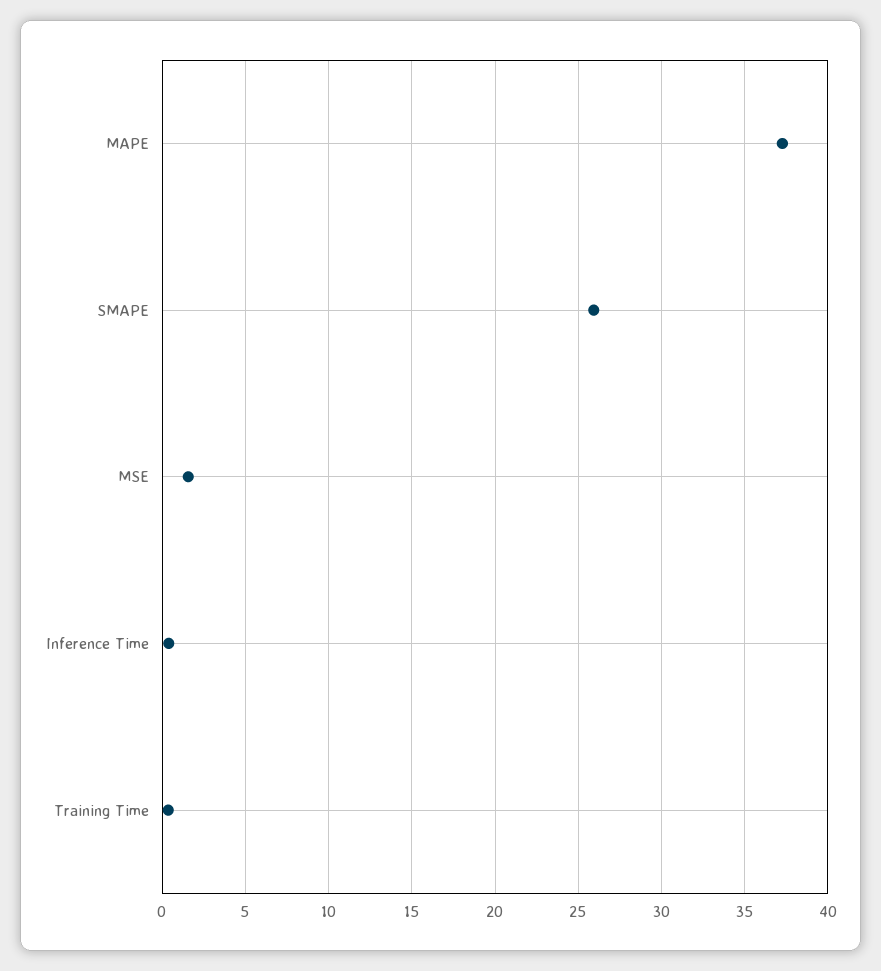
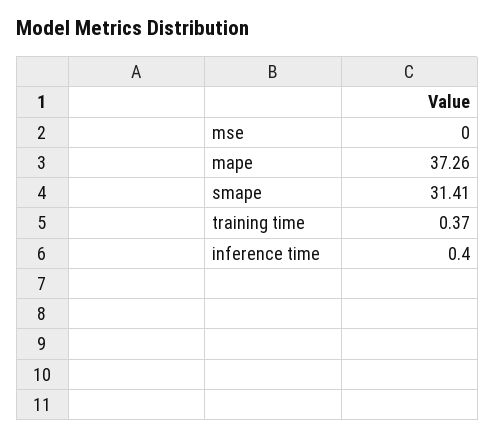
  {
    "MAPE": 37.26,
-   "SMAPE": 26,
+   "SMAPE": 31.41,
-   "MSE": 1.5,
+   "MSE": 0,
    "Inference Time": 0.4,
    "Training Time": 0.37
  }

